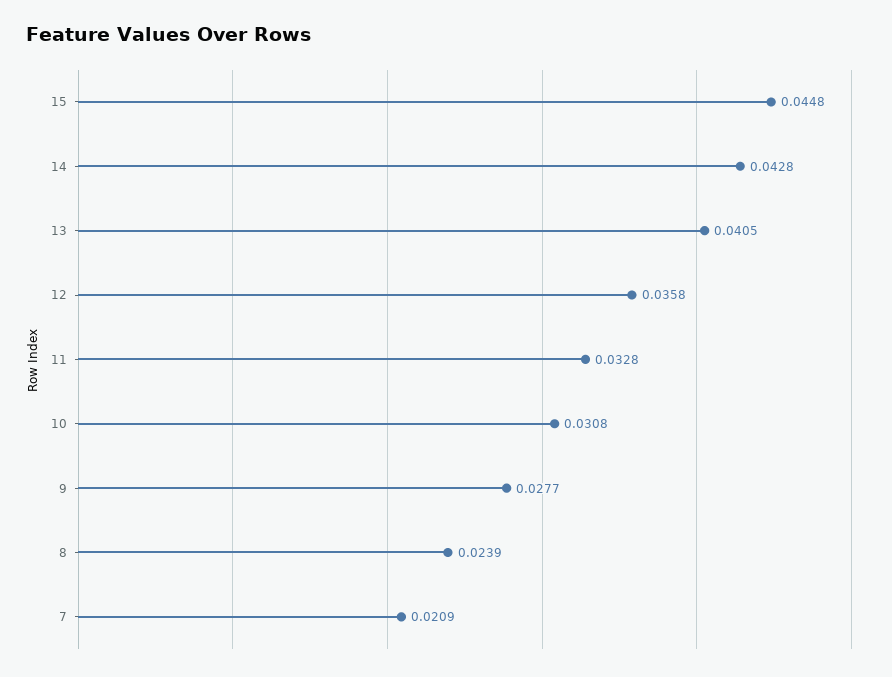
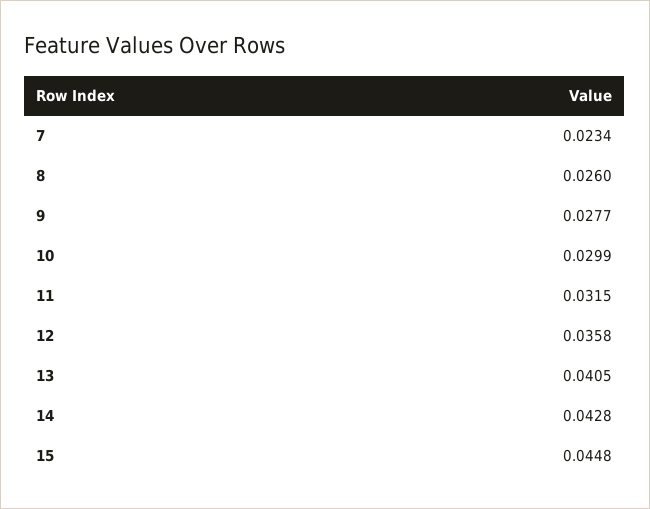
  {
    "15": 0.0448,
    "14": 0.0428,
    "13": 0.0405,
    "12": 0.0358,
-   "11": 0.0328,
+   "11": 0.0315,
-   "10": 0.0308,
+   "10": 0.0299,
    "9": 0.0277,
-   "8": 0.0239,
+   "8": 0.026,
-   "7": 0.0209
+   "7": 0.0234
  }

